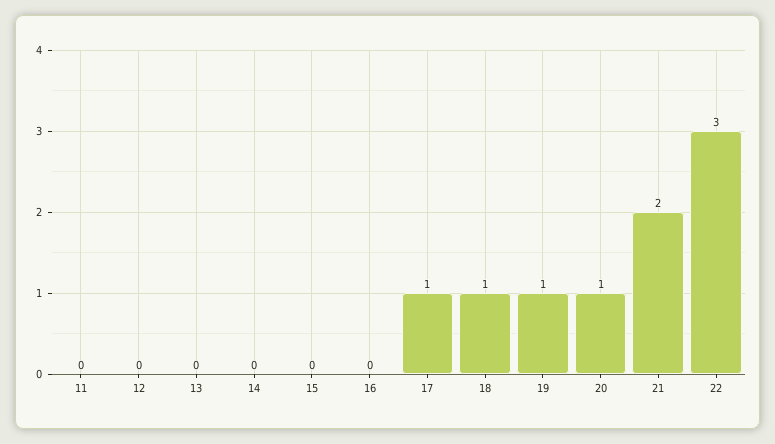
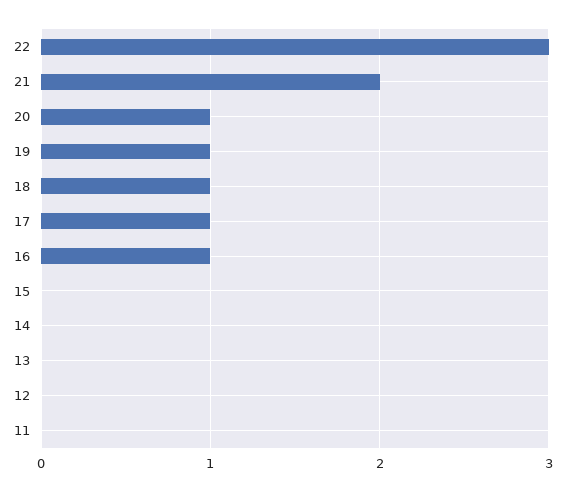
  {
    "11": 0,
    "12": 0,
    "13": 0,
    "14": 0,
    "15": 0,
-   "16": 0,
+   "16": 1,
    "17": 1,
    "18": 1,
    "19": 1,
    "20": 1,
    "21": 2,
    "22": 3
  }

